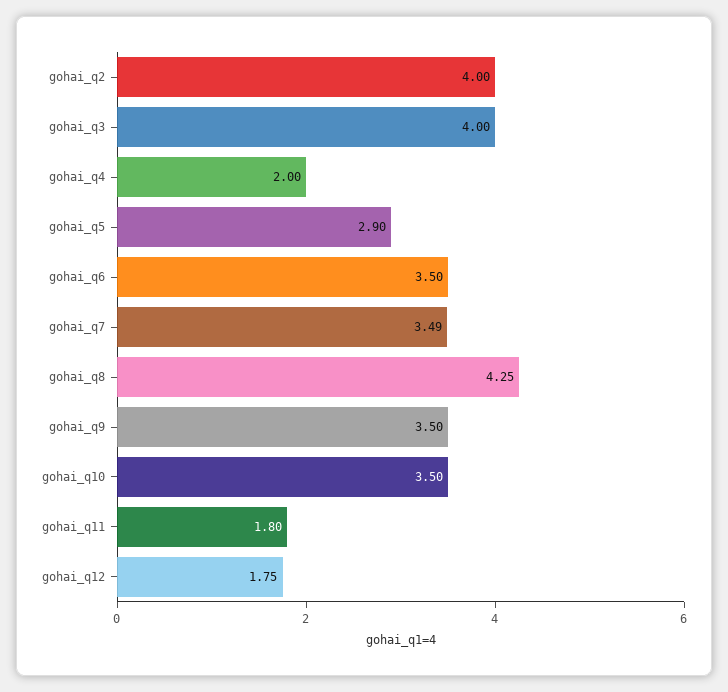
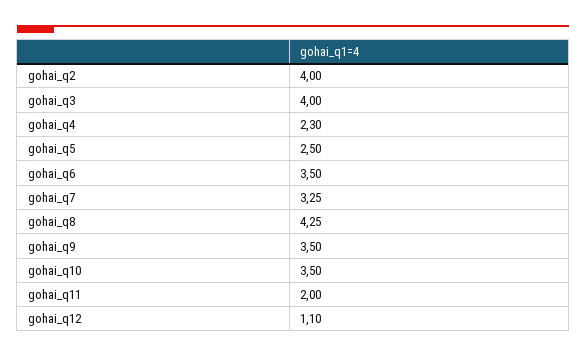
  {
    "gohai_q2": 4,
    "gohai_q3": 4,
-   "gohai_q4": 2,
+   "gohai_q4": 2.3,
-   "gohai_q5": 2.9,
+   "gohai_q5": 2.5,
    "gohai_q6": 3.5,
-   "gohai_q7": 3.49,
+   "gohai_q7": 3.25,
    "gohai_q8": 4.25,
    "gohai_q9": 3.5,
    "gohai_q10": 3.5,
-   "gohai_q11": 1.8,
+   "gohai_q11": 2,
-   "gohai_q12": 1.75
+   "gohai_q12": 1.1
  }

